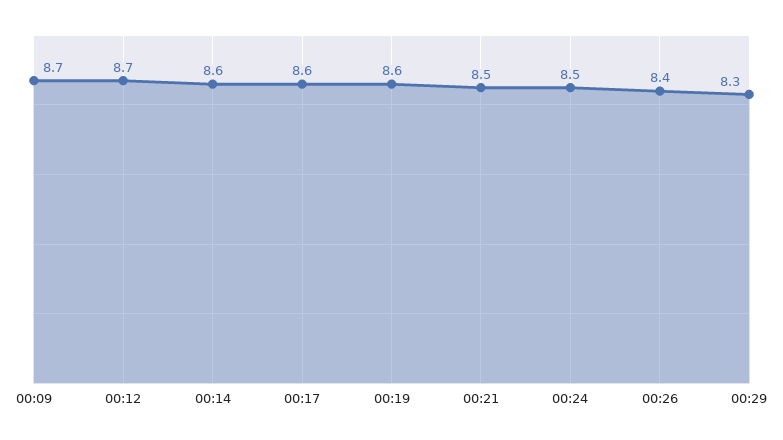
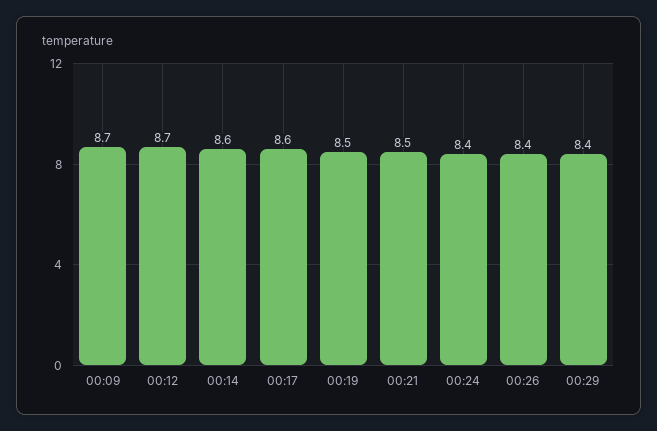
  {
    "00:09": 8.7,
    "00:12": 8.7,
    "00:14": 8.6,
    "00:17": 8.6,
-   "00:19": 8.6,
+   "00:19": 8.5,
    "00:21": 8.5,
-   "00:24": 8.5,
+   "00:24": 8.4,
    "00:26": 8.4,
-   "00:29": 8.3
+   "00:29": 8.4
  }

